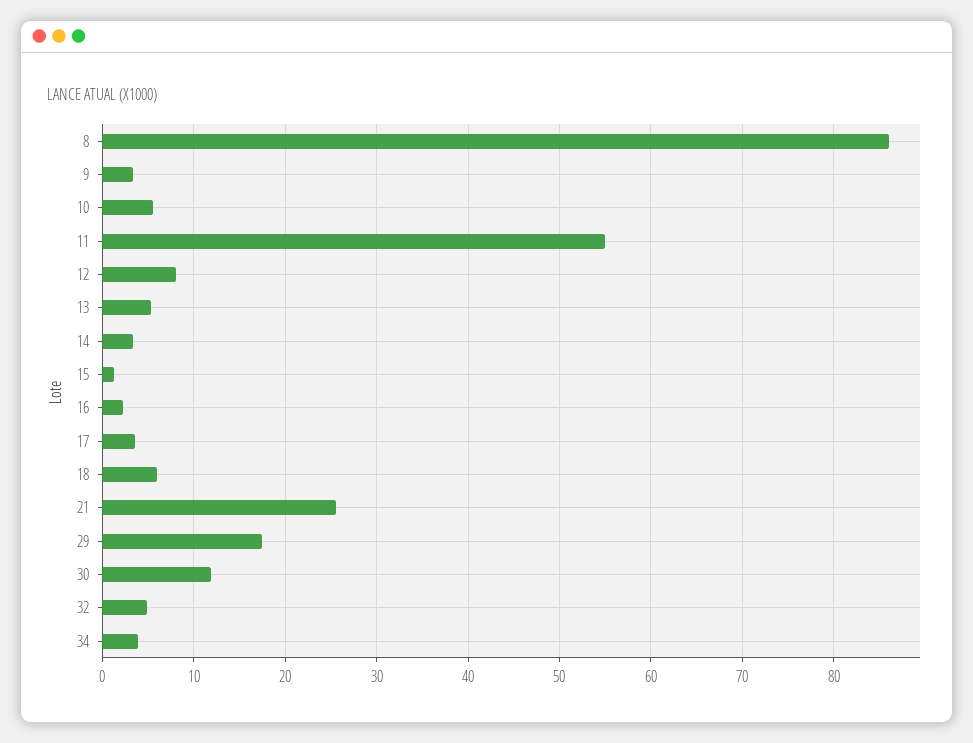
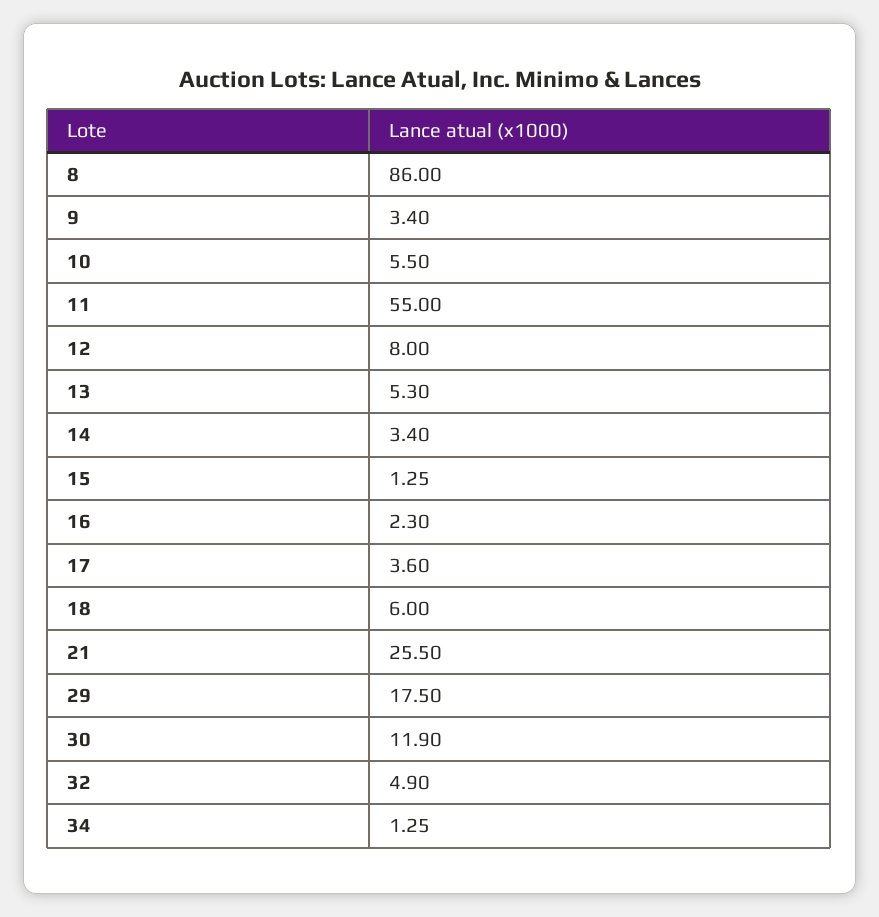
  {
    "8": 86,
    "9": 3.4,
    "10": 5.5,
    "11": 55,
    "12": 8,
    "13": 5.3,
    "14": 3.4,
    "15": 1.25,
    "16": 2.3,
    "17": 3.6,
    "18": 6,
    "21": 25.5,
    "29": 17.5,
    "30": 11.9,
    "32": 4.9,
-   "34": 4
+   "34": 1.25
  }

